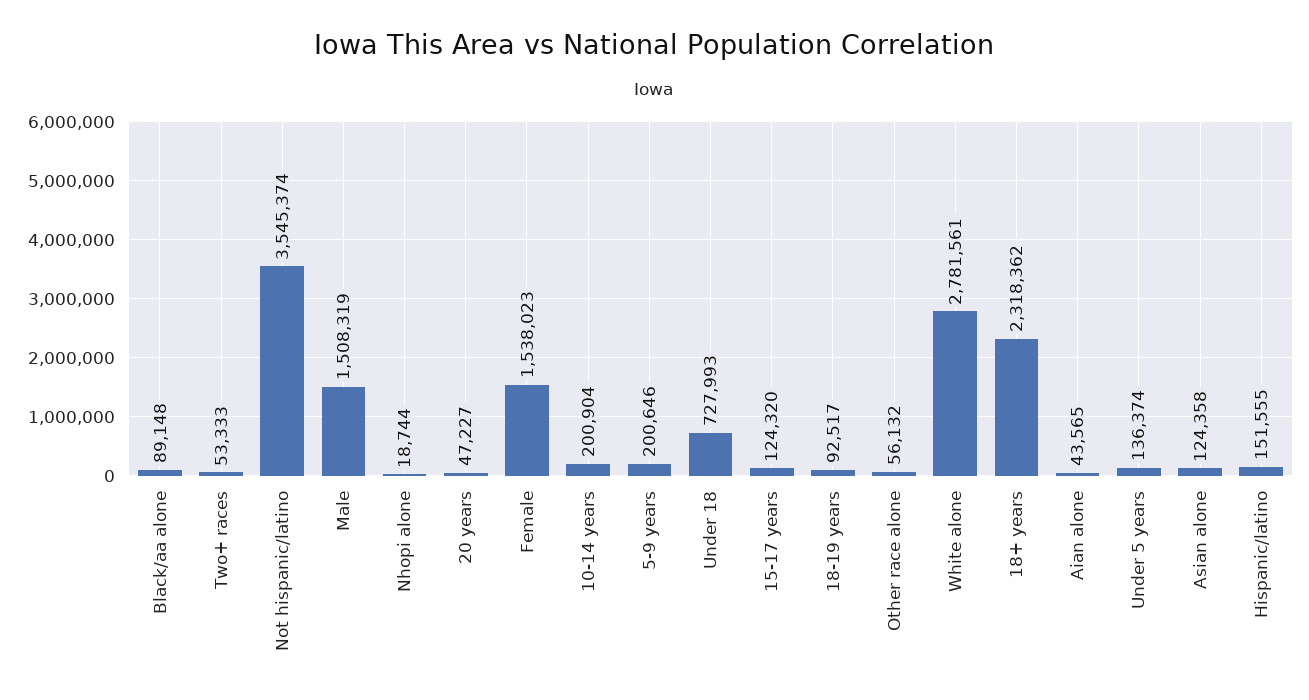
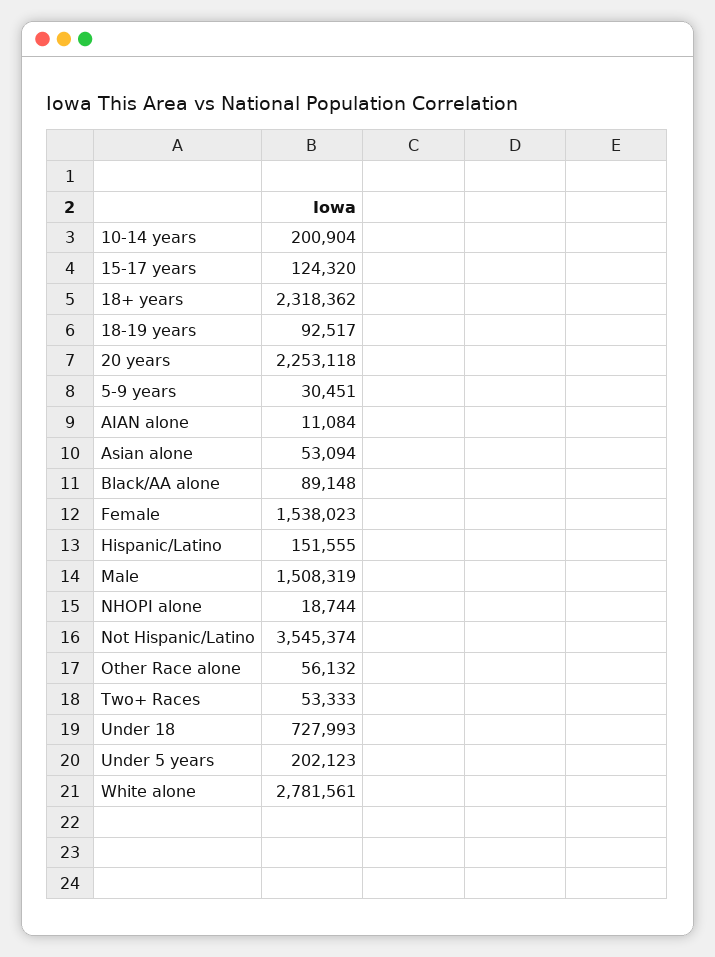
  {
    "Black/aa alone": 89148,
    "Two+ races": 53333,
    "Not hispanic/latino": 3545374,
    "Male": 1508319,
    "Nhopi alone": 18744,
-   "20 years": 47227,
+   "20 years": 2253118,
    "Female": 1538023,
    "10-14 years": 200904,
-   "5-9 years": 200646,
+   "5-9 years": 30451,
    "Under 18": 727993,
    "15-17 years": 124320,
    "18-19 years": 92517,
    "Other race alone": 56132,
    "White alone": 2781561,
    "18+ years": 2318362,
-   "Aian alone": 43565,
+   "Aian alone": 11084,
-   "Under 5 years": 136374,
+   "Under 5 years": 202123,
-   "Asian alone": 124358,
+   "Asian alone": 53094,
    "Hispanic/latino": 151555
  }

